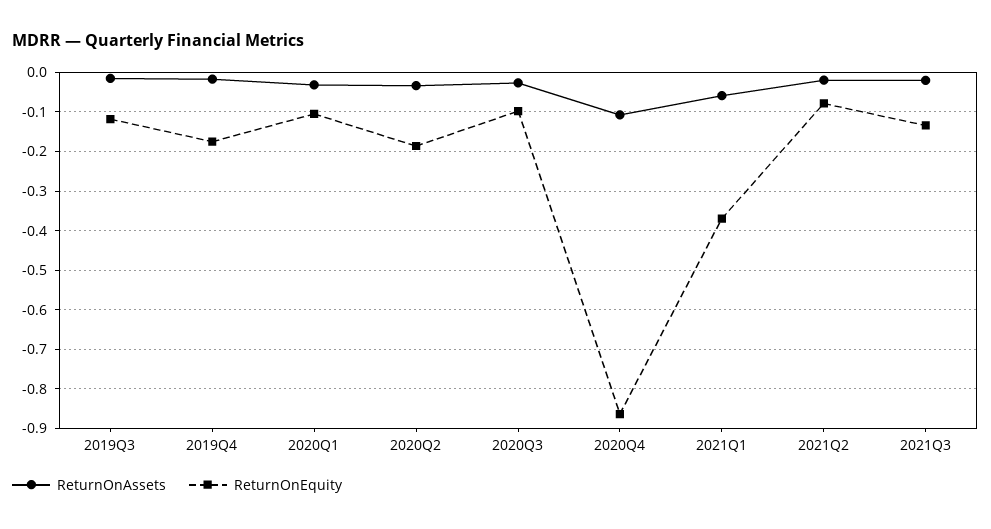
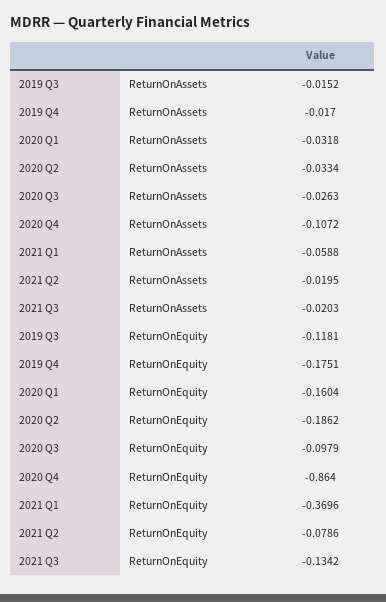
  {
    "ReturnOnAssets": {
      "2019Q3": -0.0152,
      "2019Q4": -0.017,
      "2020Q1": -0.0318,
      "2020Q2": -0.0334,
      "2020Q3": -0.0263,
      "2020Q4": -0.1072,
      "2021Q1": -0.0588,
      "2021Q2": -0.0195,
      "2021Q3": -0.0203
    },
    "ReturnOnEquity": {
      "2019Q3": -0.1181,
      "2019Q4": -0.1751,
-     "2020Q1": -0.1,
+     "2020Q1": -0.1604,
      "2020Q2": -0.1862,
      "2020Q3": -0.0979,
      "2020Q4": -0.864,
      "2021Q1": -0.3696,
      "2021Q2": -0.0786,
      "2021Q3": -0.1342
    }
  }

